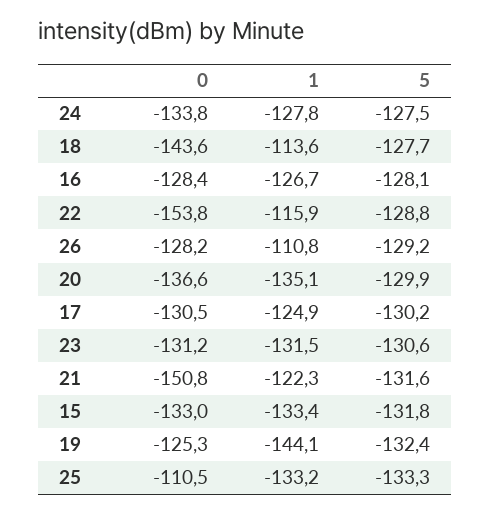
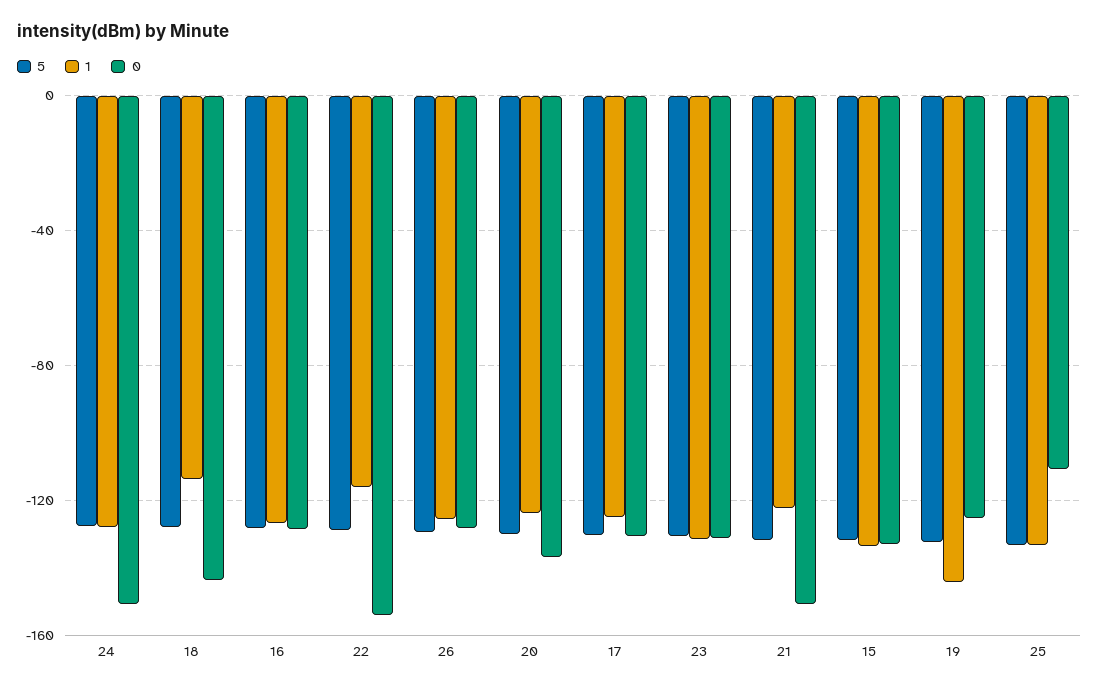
  {
    "0": {
-     "24": -133.8,
+     "24": -150,
      "18": -143.6,
      "16": -128.4,
      "22": -153.8,
      "26": -128.2,
      "20": -136.6,
      "17": -130.5,
      "23": -131.2,
      "21": -150.8,
      "15": -133,
      "19": -125.3,
      "25": -110.5
    },
    "1": {
      "24": -127.8,
      "18": -113.6,
      "16": -126.7,
      "22": -115.9,
-     "26": -110.8,
+     "26": -125,
-     "20": -135.1,
+     "20": -125,
      "17": -124.9,
      "23": -131.5,
      "21": -122.3,
      "15": -133.4,
      "19": -144.1,
      "25": -133.2
    },
    "5": {
      "24": -127.5,
      "18": -127.7,
      "16": -128.1,
      "22": -128.8,
      "26": -129.2,
      "20": -129.9,
      "17": -130.2,
      "23": -130.6,
      "21": -131.6,
      "15": -131.8,
      "19": -132.4,
      "25": -133.3
    }
  }

